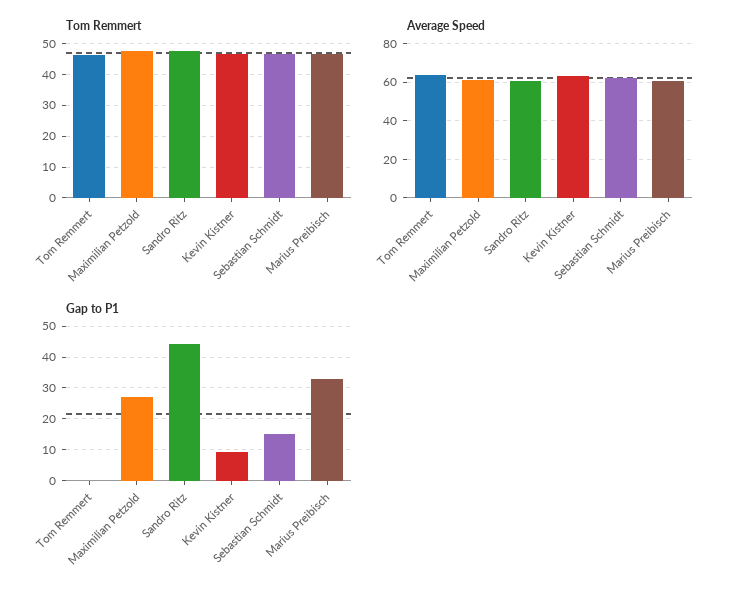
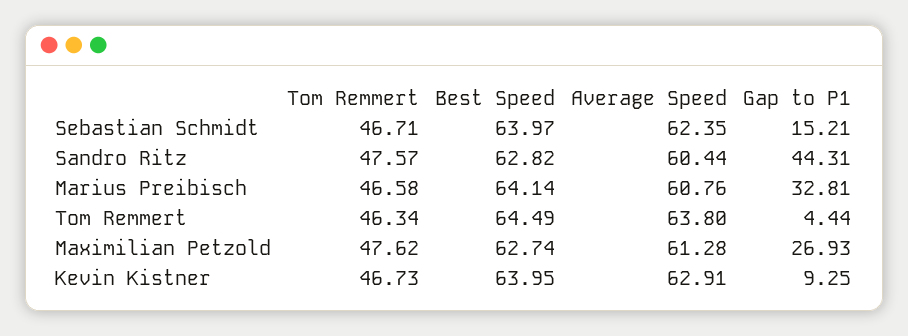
  {
    "Tom Remmert": {
      "Tom Remmert": 46.34,
      "Maximilian Petzold": 47.62,
      "Sandro Ritz": 47.57,
      "Kevin Kistner": 46.73,
      "Sebastian Schmidt": 46.71,
      "Marius Preibisch": 46.58
    },
    "Average Speed": {
      "Tom Remmert": 63.8,
      "Maximilian Petzold": 61.28,
      "Sandro Ritz": 60.44,
      "Kevin Kistner": 62.91,
      "Sebastian Schmidt": 62.35,
      "Marius Preibisch": 60.76
    },
    "Gap to P1": {
-     "Tom Remmert": 0,
+     "Tom Remmert": 4.44,
      "Maximilian Petzold": 26.93,
      "Sandro Ritz": 44.31,
      "Kevin Kistner": 9.25,
      "Sebastian Schmidt": 15.21,
      "Marius Preibisch": 32.81
-   }
+   },
+   "Best Speed": {
+     "Sebastian Schmidt": 63.97,
+     "Sandro Ritz": 62.82,
+     "Marius Preibisch": 64.14,
+     "Tom Remmert": 64.49,
+     "Maximilian Petzold": 62.74,
+     "Kevin Kistner": 63.95
+   }
  }

